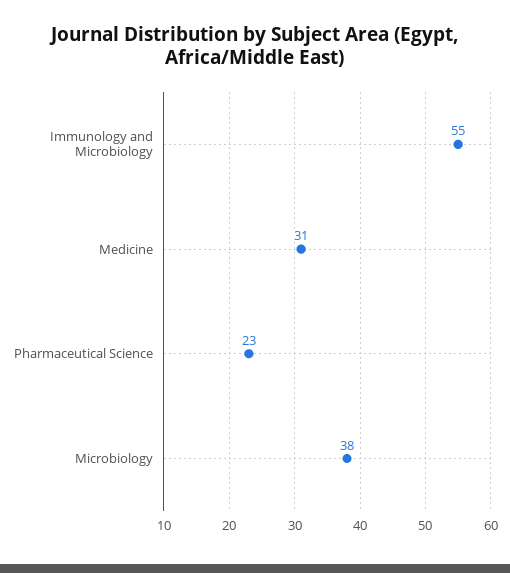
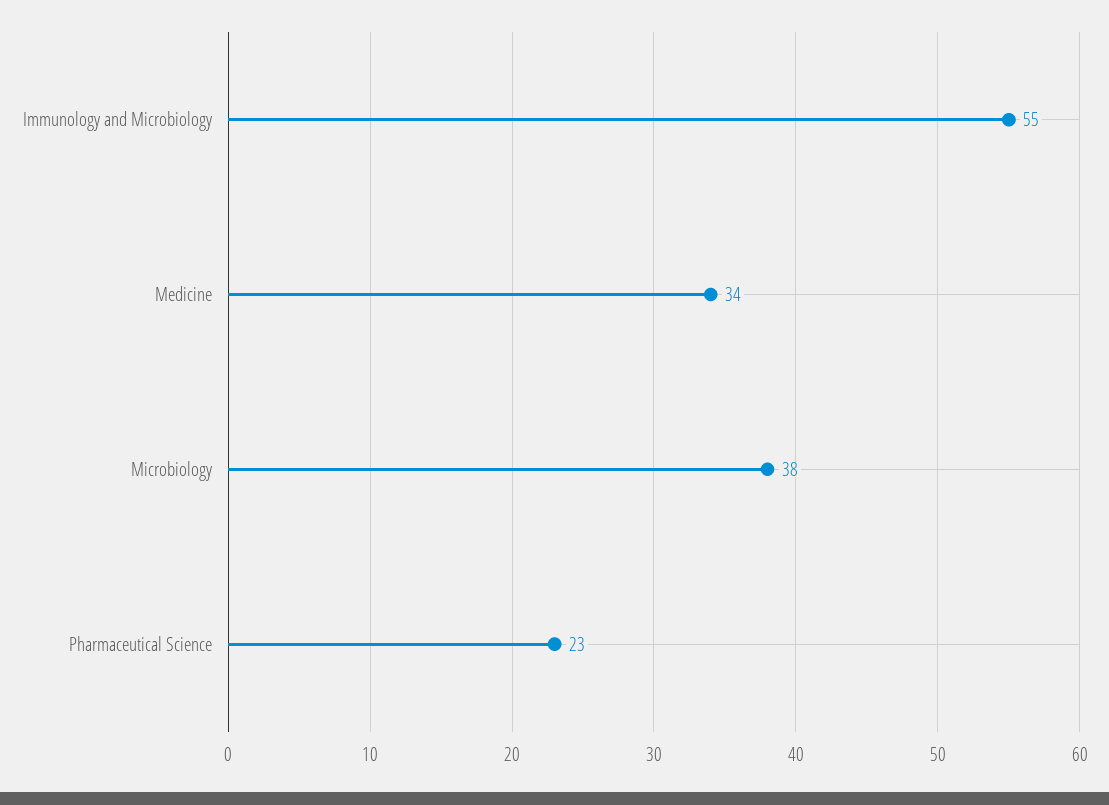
  {
    "Immunology and Microbiology": 55,
-   "Medicine": 31,
+   "Medicine": 34,
    "Pharmaceutical Science": 23,
    "Microbiology": 38
  }

